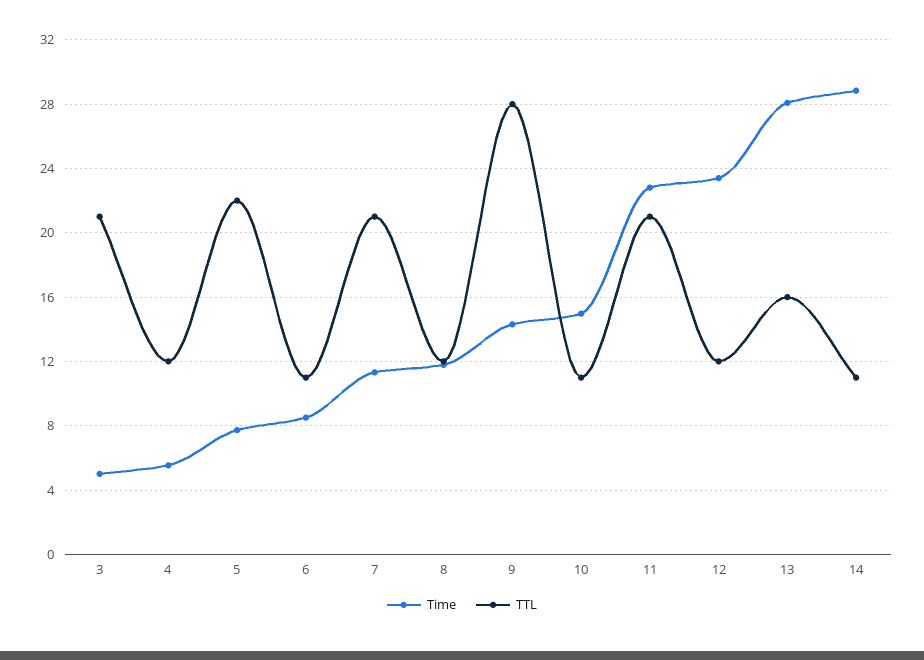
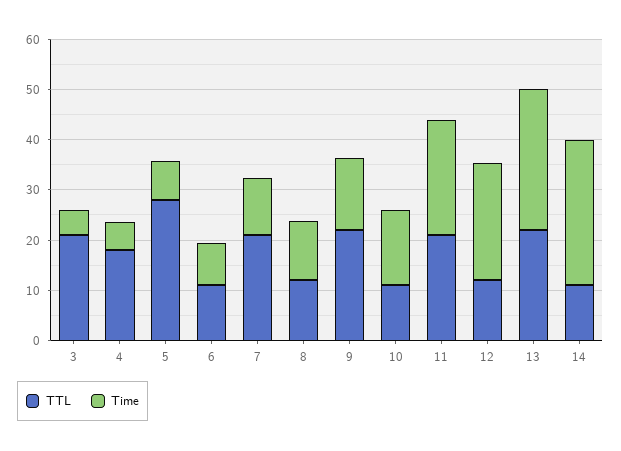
  {
    "Time": {
      "3": 5,
      "4": 5.5,
      "5": 7.5,
      "6": 8.5,
      "7": 11.5,
      "8": 12,
      "9": 14.5,
      "10": 15,
      "11": 23,
      "12": 23.5,
      "13": 28,
      "14": 29
    },
    "TTL": {
      "3": 21,
-     "4": 12,
+     "4": 18,
-     "5": 22,
+     "5": 28,
      "6": 11,
      "7": 21,
      "8": 12,
-     "9": 28,
+     "9": 22,
      "10": 11,
      "11": 21,
      "12": 12,
-     "13": 16,
+     "13": 22,
      "14": 11
    }
  }

